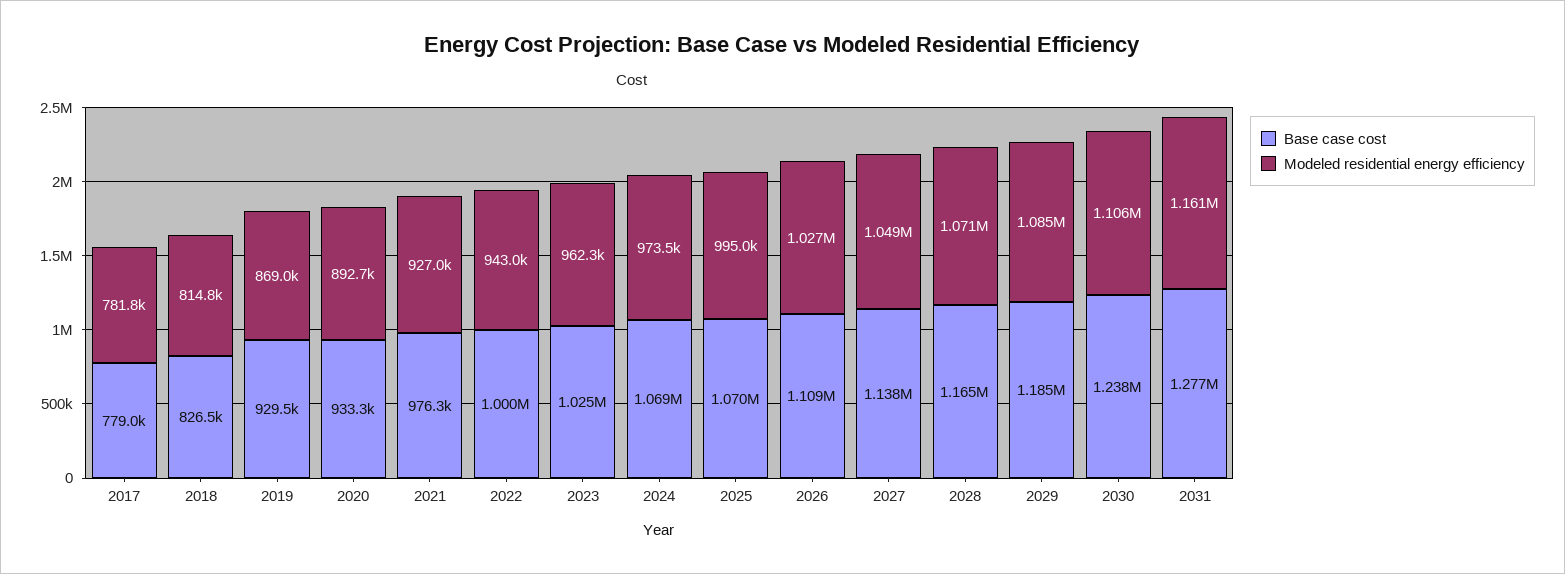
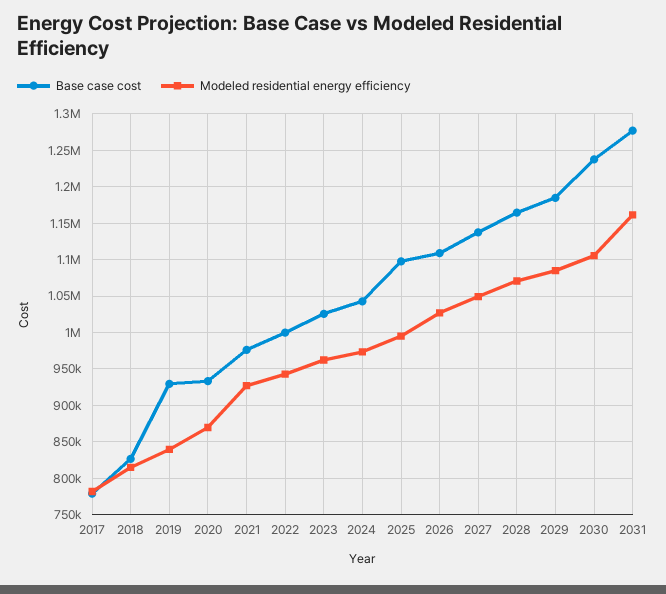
  {
    "Base case cost": {
      "2017": 779000,
      "2018": 826500,
      "2019": 929500,
      "2020": 933300,
      "2021": 976300,
      "2022": 1000000,
      "2023": 1025000,
-     "2024": 1069000,
+     "2024": 1040000,
-     "2025": 1070000,
+     "2025": 1100000,
      "2026": 1109000,
      "2027": 1138000,
      "2028": 1165000,
      "2029": 1185000,
      "2030": 1238000,
      "2031": 1277000
    },
    "Modeled residential energy efficiency": {
      "2017": 781800,
      "2018": 814800,
-     "2019": 869000,
+     "2019": 840000,
-     "2020": 892700,
+     "2020": 870000,
      "2021": 927000,
      "2022": 943000,
      "2023": 962300,
      "2024": 973500,
      "2025": 995000,
      "2026": 1027000,
      "2027": 1049000,
      "2028": 1071000,
      "2029": 1085000,
      "2030": 1106000,
      "2031": 1161000
    }
  }

